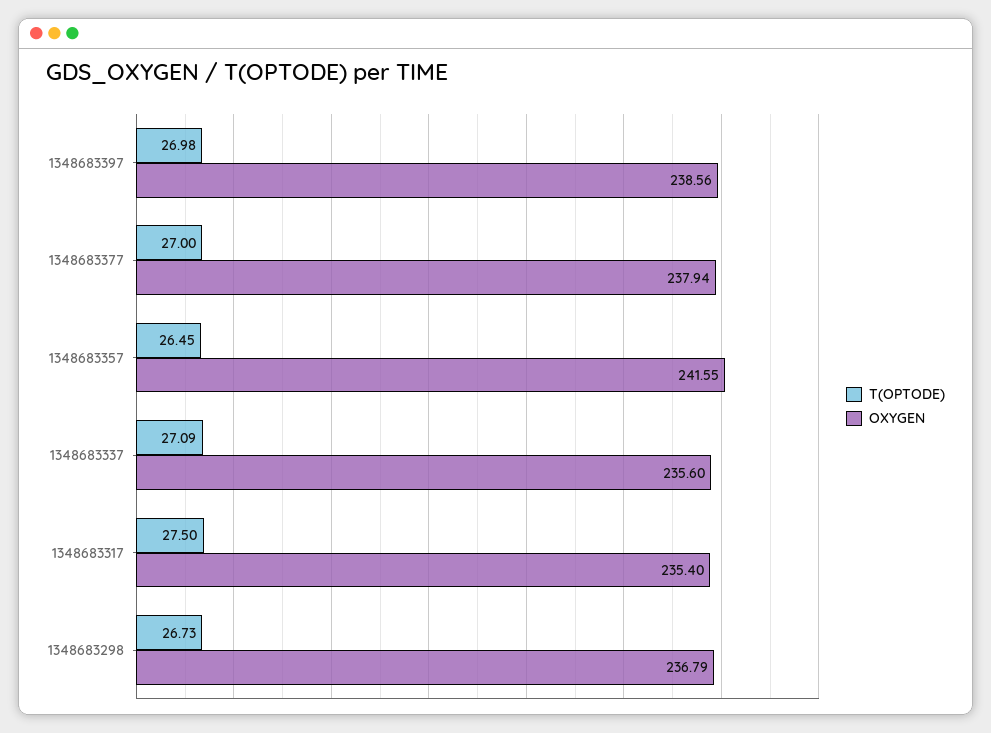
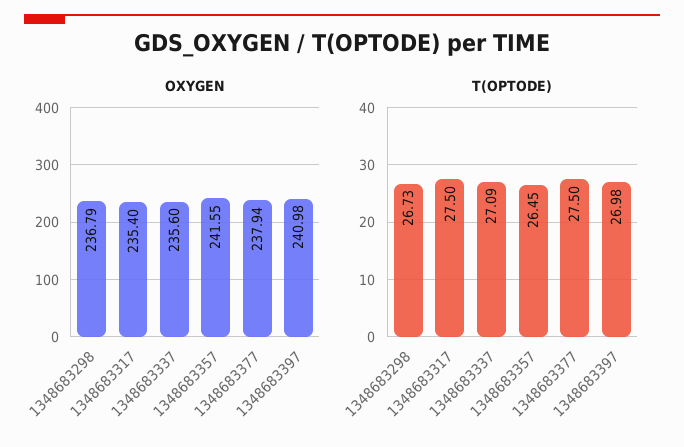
  {
    "T(OPTODE)": {
      "1348683397": 26.98,
-     "1348683377": 27,
+     "1348683377": 27.5,
      "1348683357": 26.45,
      "1348683337": 27.09,
      "1348683317": 27.5,
      "1348683298": 26.73
    },
    "OXYGEN": {
-     "1348683397": 238.56,
+     "1348683397": 240.98,
      "1348683377": 237.94,
      "1348683357": 241.55,
      "1348683337": 235.6,
      "1348683317": 235.4,
      "1348683298": 236.79
    }
  }

